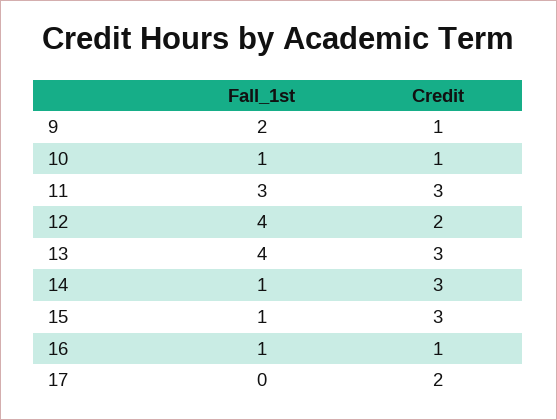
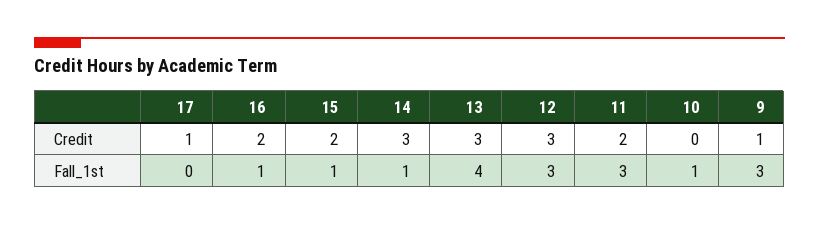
  {
    "Fall_1st": {
-     "9": 2,
+     "9": 3,
      "10": 1,
      "11": 3,
-     "12": 4,
+     "12": 3,
      "13": 4,
      "14": 1,
      "15": 1,
      "16": 1,
      "17": 0
    },
    "Credit": {
      "9": 1,
-     "10": 1,
+     "10": 0,
-     "11": 3,
+     "11": 2,
-     "12": 2,
+     "12": 3,
      "13": 3,
      "14": 3,
-     "15": 3,
+     "15": 2,
-     "16": 1,
+     "16": 2,
-     "17": 2
+     "17": 1
    }
  }

